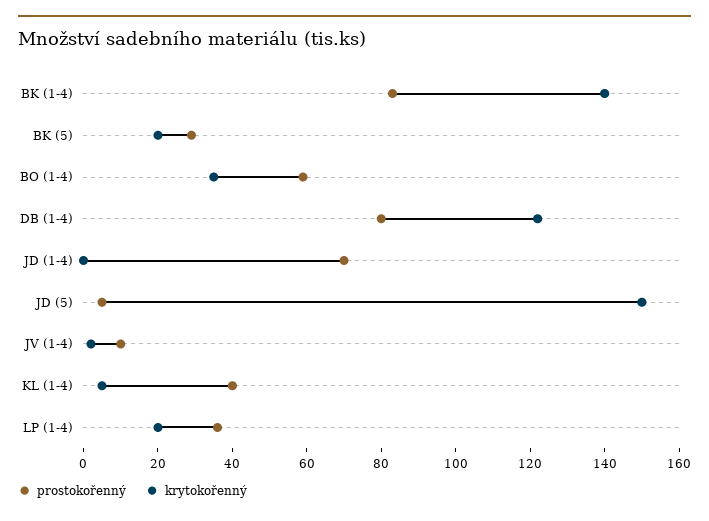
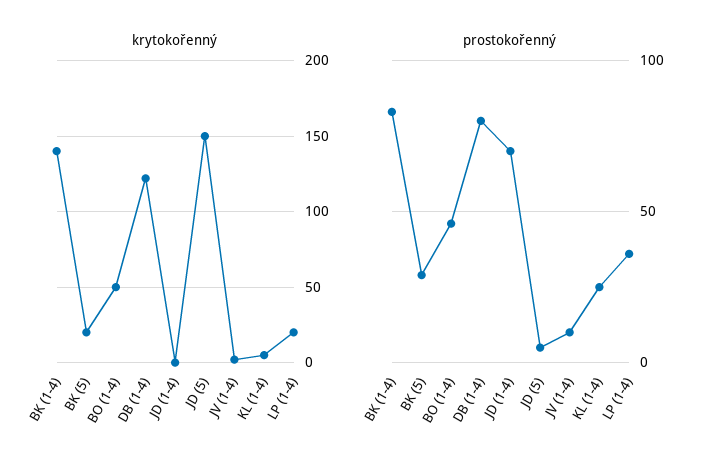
  {
    "prostokořenný": {
      "BK (1-4)": 85,
      "BK (5)": 30,
-     "BO (1-4)": 60,
+     "BO (1-4)": 45,
      "DB (1-4)": 80,
      "JD (1-4)": 70,
      "JD (5)": 5,
      "JV (1-4)": 10,
-     "KL (1-4)": 40,
+     "KL (1-4)": 25,
      "LP (1-4)": 35
    },
    "krytokořenný": {
      "BK (1-4)": 140,
      "BK (5)": 20,
-     "BO (1-4)": 35,
+     "BO (1-4)": 50,
      "DB (1-4)": 120,
      "JD (1-4)": 0,
      "JD (5)": 150,
      "JV (1-4)": 0,
      "KL (1-4)": 5,
      "LP (1-4)": 20
    }
  }

